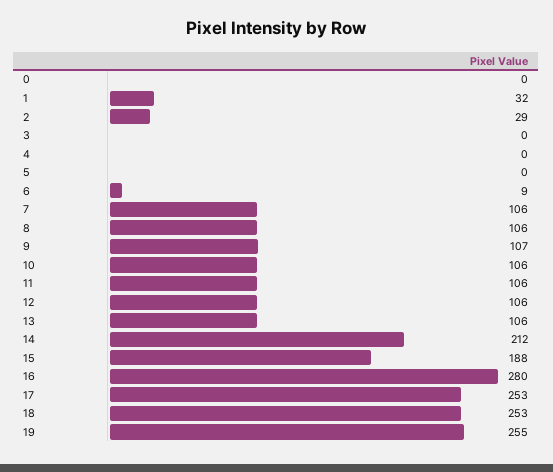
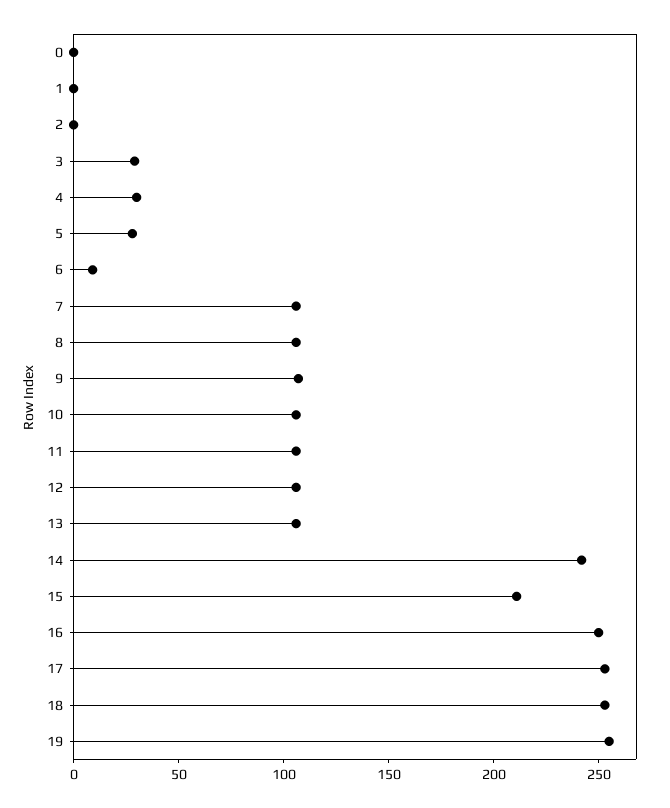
  {
    "0": 0,
-   "1": 32,
+   "1": 0,
-   "2": 29,
+   "2": 0,
-   "3": 0,
+   "3": 30,
-   "4": 0,
+   "4": 30,
-   "5": 0,
+   "5": 30,
    "6": 9,
    "7": 106,
    "8": 106,
    "9": 107,
    "10": 106,
    "11": 106,
    "12": 106,
    "13": 106,
-   "14": 212,
+   "14": 240,
-   "15": 188,
+   "15": 210,
-   "16": 280,
+   "16": 250,
    "17": 253,
    "18": 253,
    "19": 255
  }

